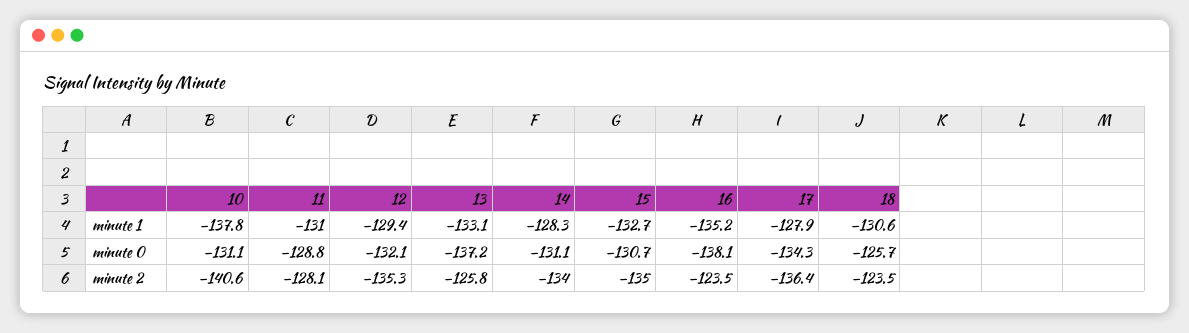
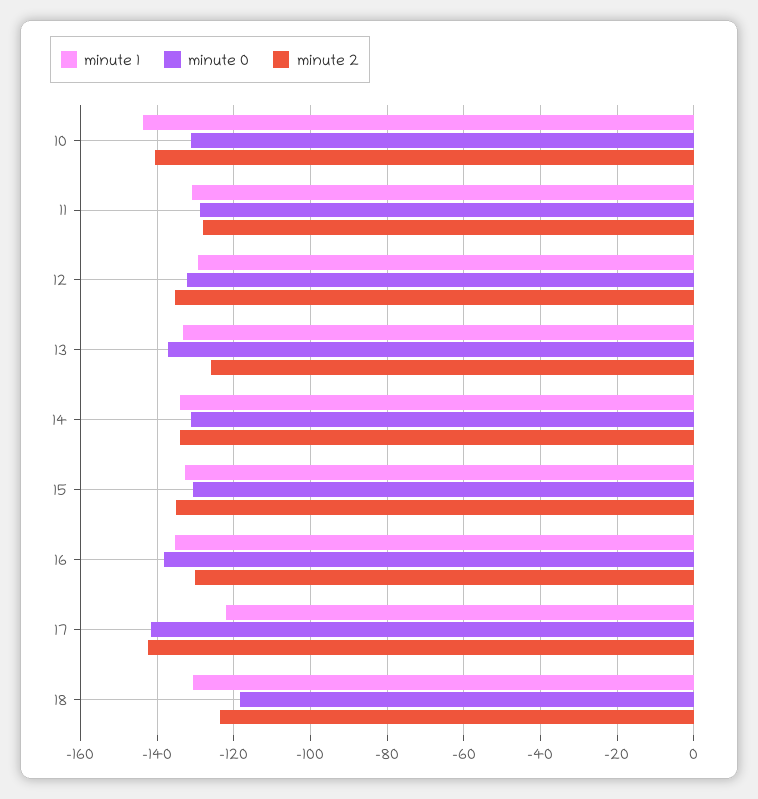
  {
    "minute 1": {
-     "10": -137.8,
+     "10": -144,
      "11": -131,
      "12": -129.4,
      "13": -133.1,
-     "14": -128.3,
+     "14": -134,
      "15": -132.7,
      "16": -135.2,
-     "17": -127.9,
+     "17": -122,
      "18": -130.6
    },
    "minute 0": {
      "10": -131.1,
      "11": -128.8,
      "12": -132.1,
      "13": -137.2,
      "14": -131.1,
      "15": -130.7,
      "16": -138.1,
-     "17": -134.3,
+     "17": -142,
-     "18": -125.7
+     "18": -118
    },
    "minute 2": {
      "10": -140.6,
      "11": -128.1,
      "12": -135.3,
      "13": -125.8,
      "14": -134,
      "15": -135,
-     "16": -123.5,
+     "16": -130,
-     "17": -136.4,
+     "17": -142,
      "18": -123.5
    }
  }

